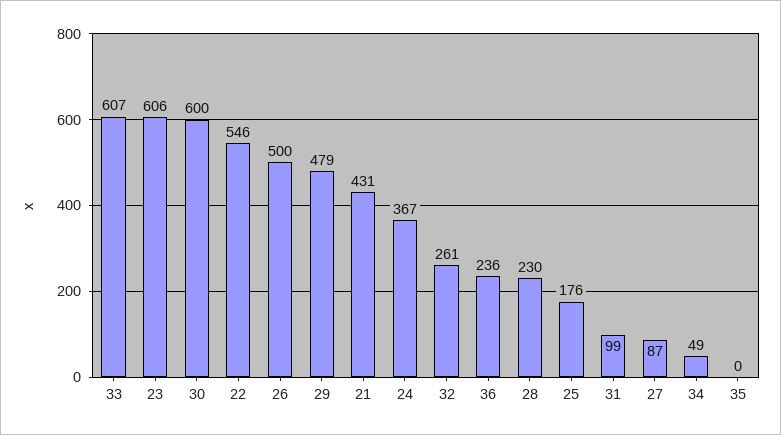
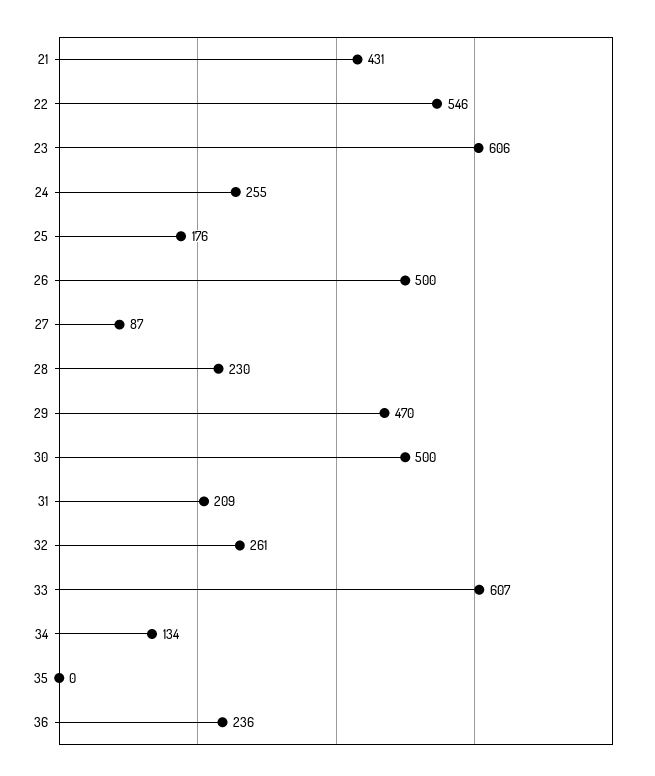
  {
    "33": 607,
    "23": 606,
-   "30": 600,
+   "30": 500,
    "22": 546,
    "26": 500,
-   "29": 479,
+   "29": 470,
    "21": 431,
-   "24": 367,
+   "24": 255,
    "32": 261,
    "36": 236,
    "28": 230,
    "25": 176,
-   "31": 99,
+   "31": 209,
    "27": 87,
-   "34": 49,
+   "34": 134,
    "35": 0
  }

